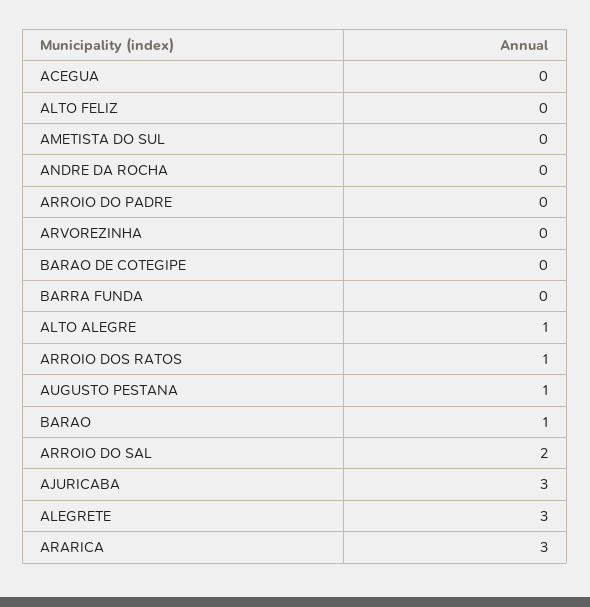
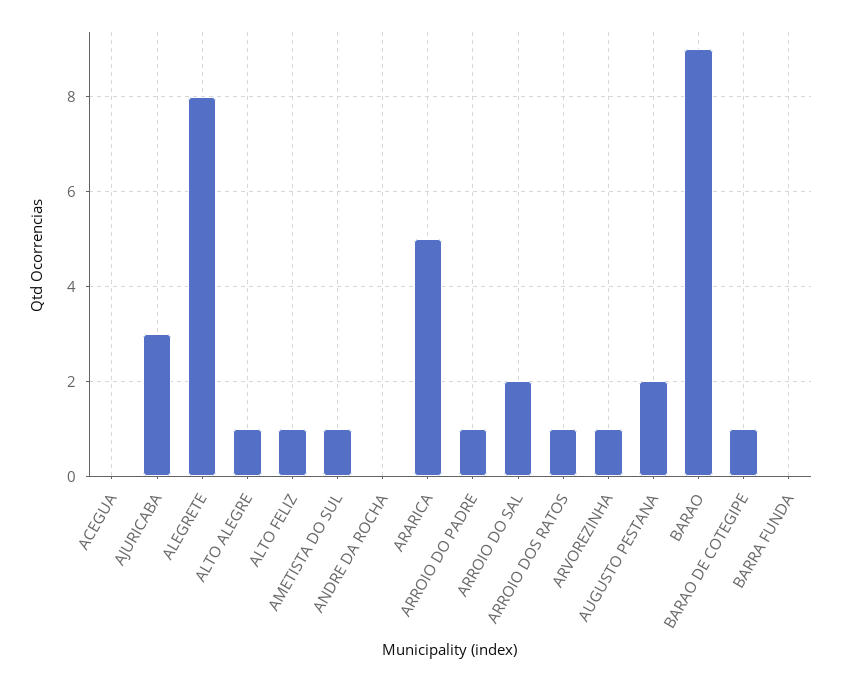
  {
    "ACEGUA": 0,
-   "ALTO FELIZ": 0,
+   "ALTO FELIZ": 1,
-   "AMETISTA DO SUL": 0,
+   "AMETISTA DO SUL": 1,
    "ANDRE DA ROCHA": 0,
-   "ARROIO DO PADRE": 0,
+   "ARROIO DO PADRE": 1,
-   "ARVOREZINHA": 0,
+   "ARVOREZINHA": 1,
-   "BARAO DE COTEGIPE": 0,
+   "BARAO DE COTEGIPE": 1,
    "BARRA FUNDA": 0,
    "ALTO ALEGRE": 1,
    "ARROIO DOS RATOS": 1,
-   "AUGUSTO PESTANA": 1,
+   "AUGUSTO PESTANA": 2,
-   "BARAO": 1,
+   "BARAO": 9,
    "ARROIO DO SAL": 2,
    "AJURICABA": 3,
-   "ALEGRETE": 3,
+   "ALEGRETE": 8,
-   "ARARICA": 3
+   "ARARICA": 5
  }

